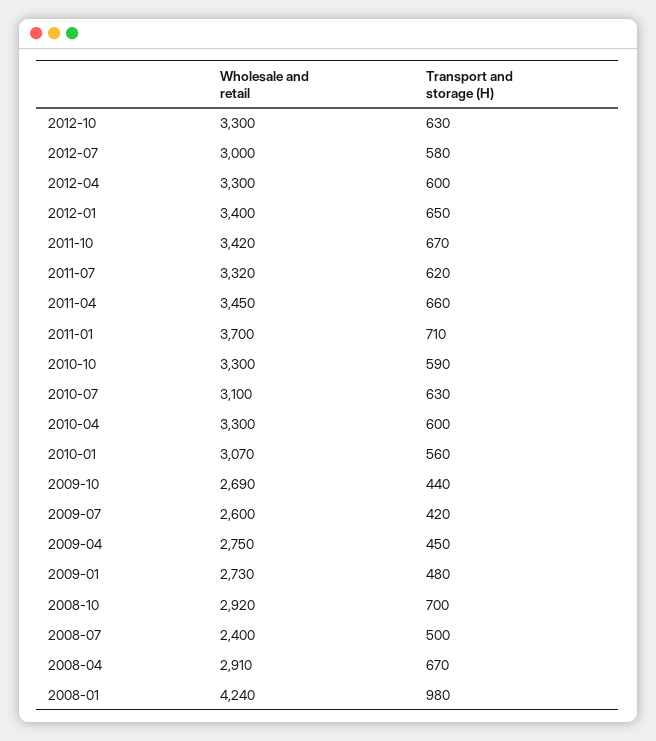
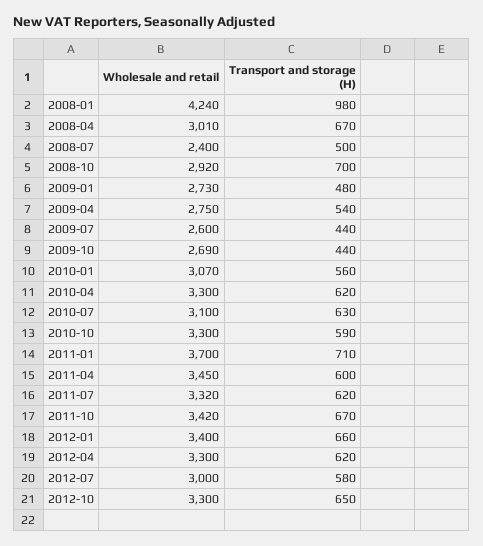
  {
    "Wholesale and retail": {
      "2012-10": 3300,
      "2012-07": 3000,
      "2012-04": 3300,
      "2012-01": 3400,
      "2011-10": 3420,
      "2011-07": 3320,
      "2011-04": 3450,
      "2011-01": 3700,
      "2010-10": 3300,
      "2010-07": 3100,
      "2010-04": 3300,
      "2010-01": 3070,
      "2009-10": 2690,
      "2009-07": 2600,
      "2009-04": 2750,
      "2009-01": 2730,
      "2008-10": 2920,
      "2008-07": 2400,
-     "2008-04": 2910,
+     "2008-04": 3010,
      "2008-01": 4240
    },
    "Transport and storage (H)": {
-     "2012-10": 630,
+     "2012-10": 650,
      "2012-07": 580,
-     "2012-04": 600,
+     "2012-04": 620,
-     "2012-01": 650,
+     "2012-01": 660,
      "2011-10": 670,
      "2011-07": 620,
-     "2011-04": 660,
+     "2011-04": 600,
      "2011-01": 710,
      "2010-10": 590,
      "2010-07": 630,
-     "2010-04": 600,
+     "2010-04": 620,
      "2010-01": 560,
      "2009-10": 440,
-     "2009-07": 420,
+     "2009-07": 440,
-     "2009-04": 450,
+     "2009-04": 540,
      "2009-01": 480,
      "2008-10": 700,
      "2008-07": 500,
      "2008-04": 670,
      "2008-01": 980
    }
  }

